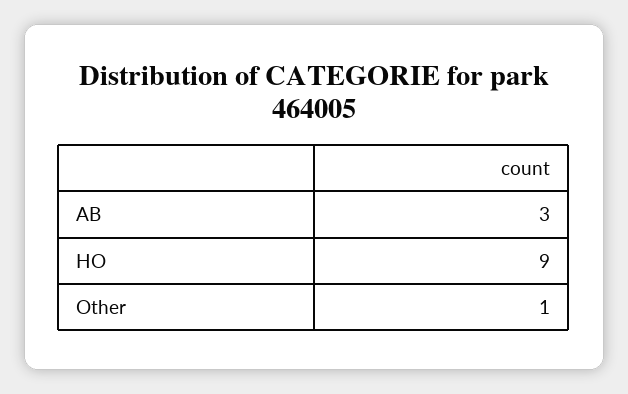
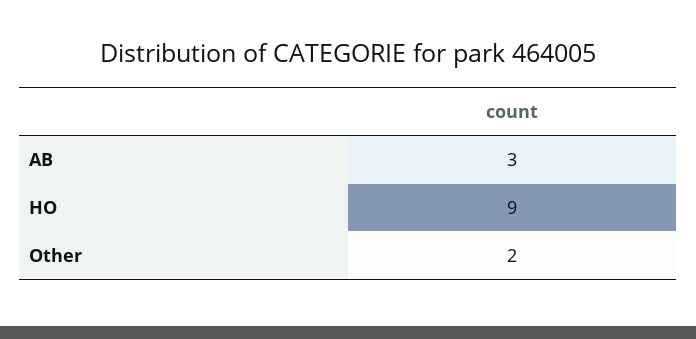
  {
    "AB": 3,
    "HO": 9,
-   "Other": 1
+   "Other": 2
  }

